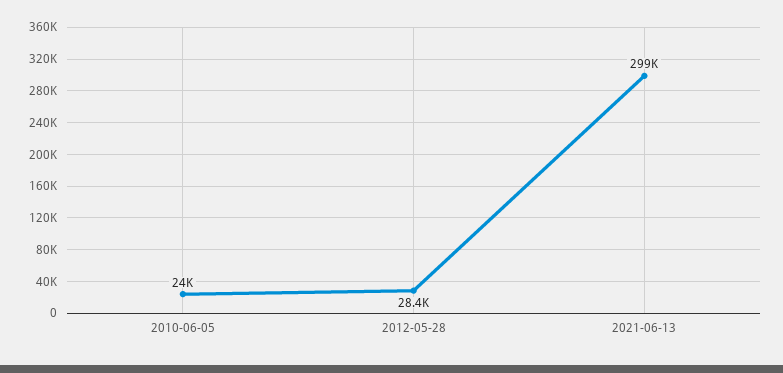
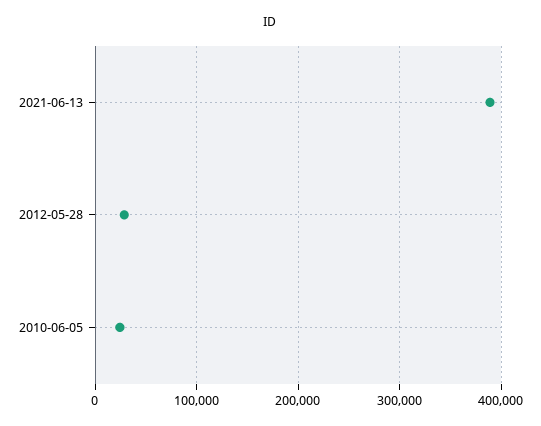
  {
    "2010-06-05": 24000,
    "2012-05-28": 28400,
-   "2021-06-13": 299000
+   "2021-06-13": 390000
  }

